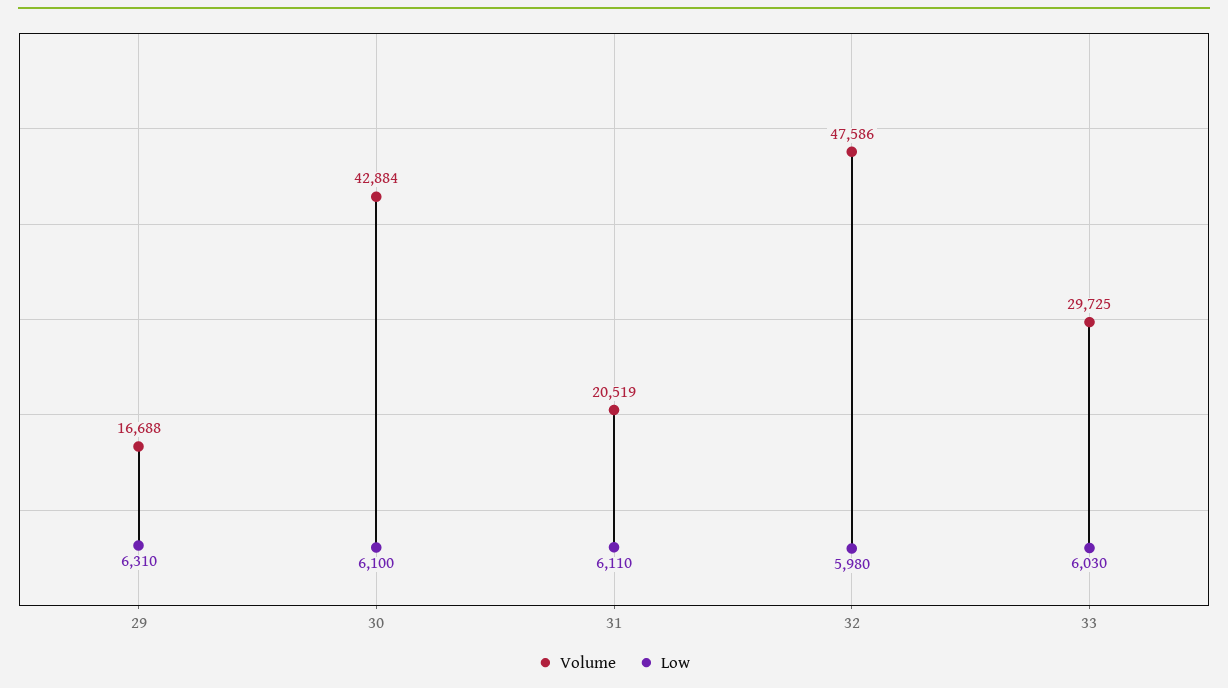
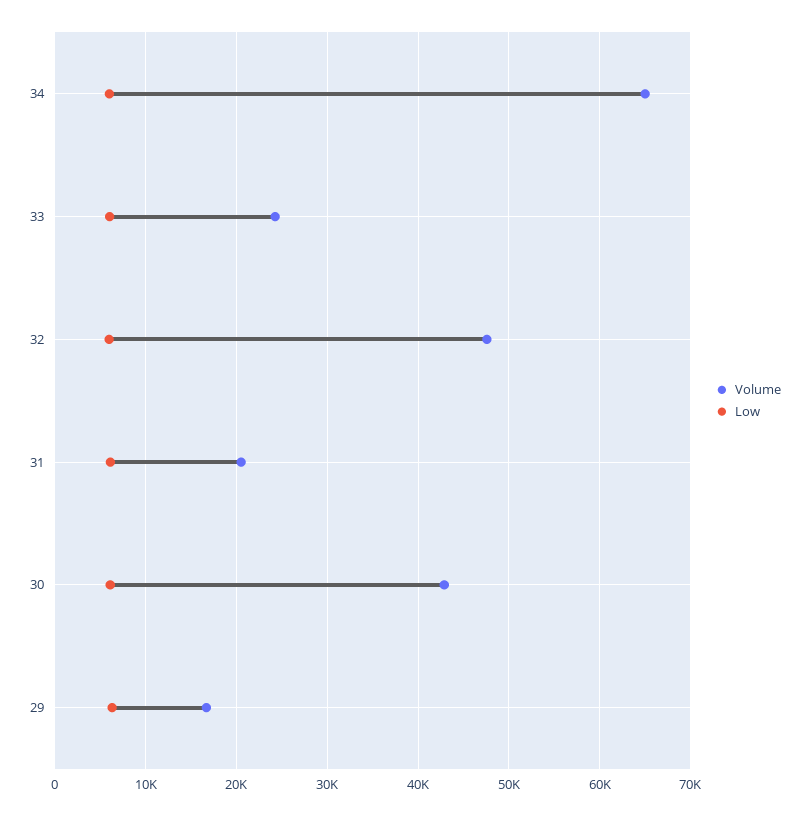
  {
    "Volume": {
      "29": 16688,
      "30": 42884,
      "31": 20519,
      "32": 47586,
-     "33": 29725
+     "33": 24000,
+     "34": 65000
    },
    "Low": {
      "29": 6310,
      "30": 6100,
      "31": 6110,
      "32": 5980,
-     "33": 6030
+     "33": 6030,
+     "34": 6000
    }
  }

